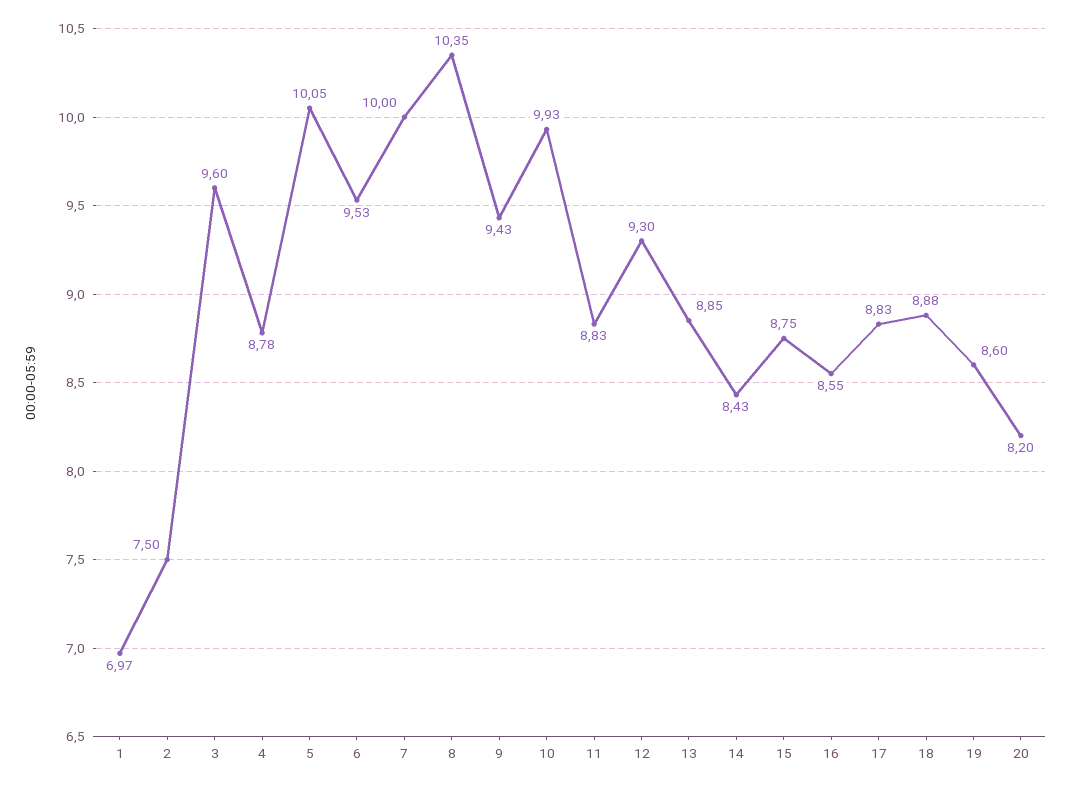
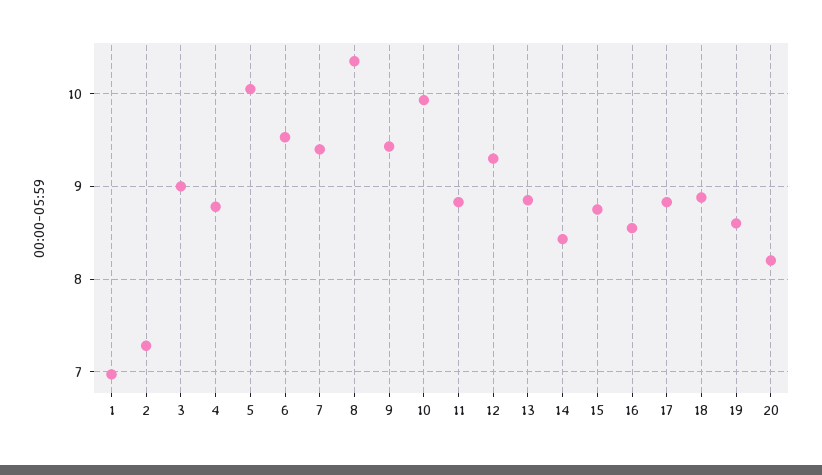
  {
    "1": 6.97,
-   "2": 7.5,
+   "2": 7.3,
-   "3": 9.6,
+   "3": 9,
    "4": 8.78,
    "5": 10.05,
    "6": 9.53,
-   "7": 10,
+   "7": 9.4,
    "8": 10.35,
    "9": 9.43,
    "10": 9.93,
    "11": 8.83,
    "12": 9.3,
    "13": 8.85,
    "14": 8.43,
    "15": 8.75,
    "16": 8.55,
    "17": 8.83,
    "18": 8.88,
    "19": 8.6,
    "20": 8.2
  }

